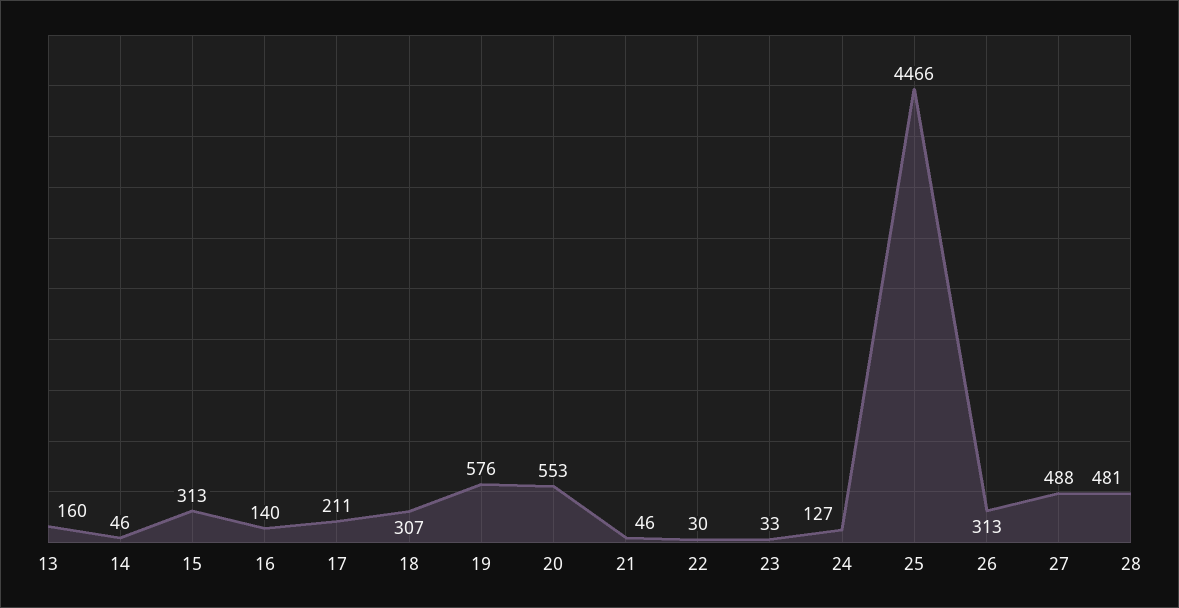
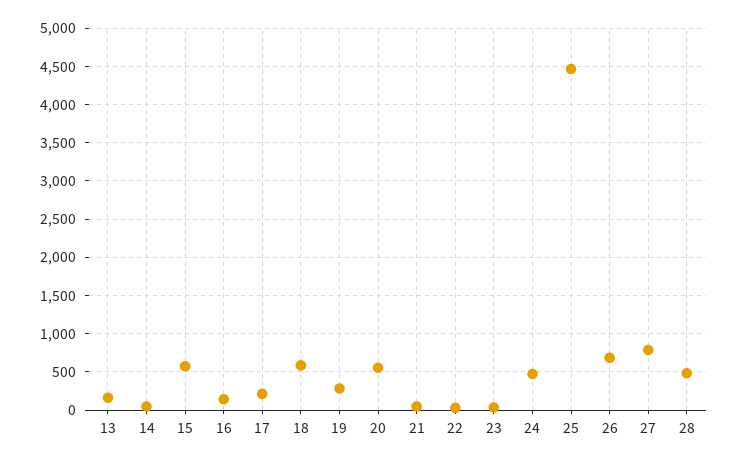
  {
    "13": 160,
    "14": 46,
-   "15": 313,
+   "15": 600,
    "16": 140,
    "17": 211,
-   "18": 307,
+   "18": 600,
-   "19": 576,
+   "19": 300,
    "20": 553,
    "21": 46,
    "22": 30,
    "23": 33,
-   "24": 127,
+   "24": 500,
    "25": 4466,
-   "26": 313,
+   "26": 700,
-   "27": 488,
+   "27": 800,
    "28": 481
  }

